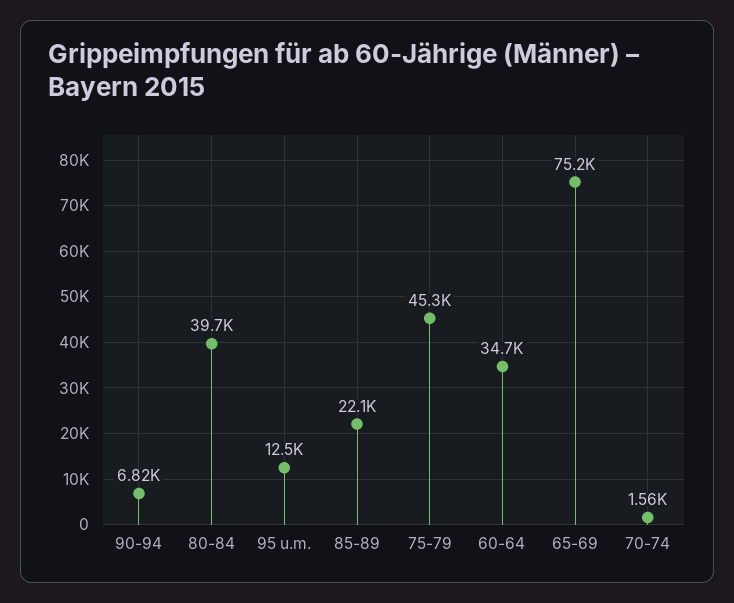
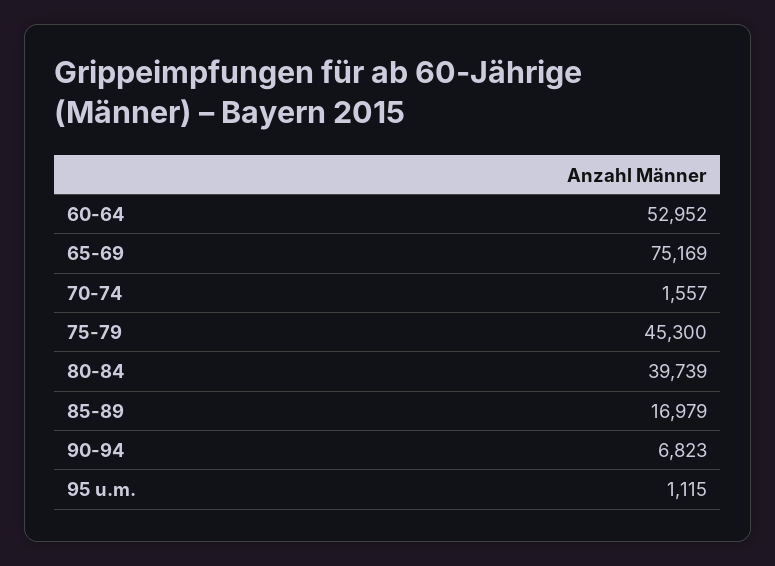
  {
    "90-94": 6823,
    "80-84": 39739,
-   "95 u.m.": 12500,
+   "95 u.m.": 1115,
-   "85-89": 22100,
+   "85-89": 16979,
    "75-79": 45300,
-   "60-64": 34700,
+   "60-64": 52952,
    "65-69": 75169,
    "70-74": 1557
  }

